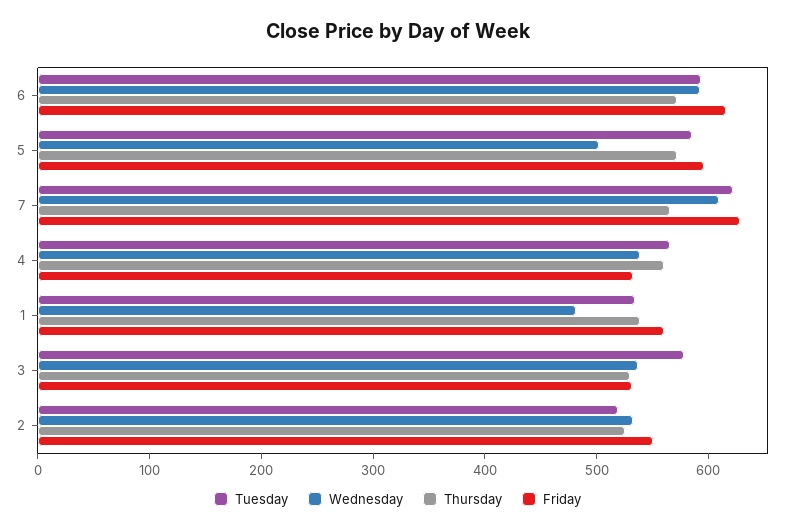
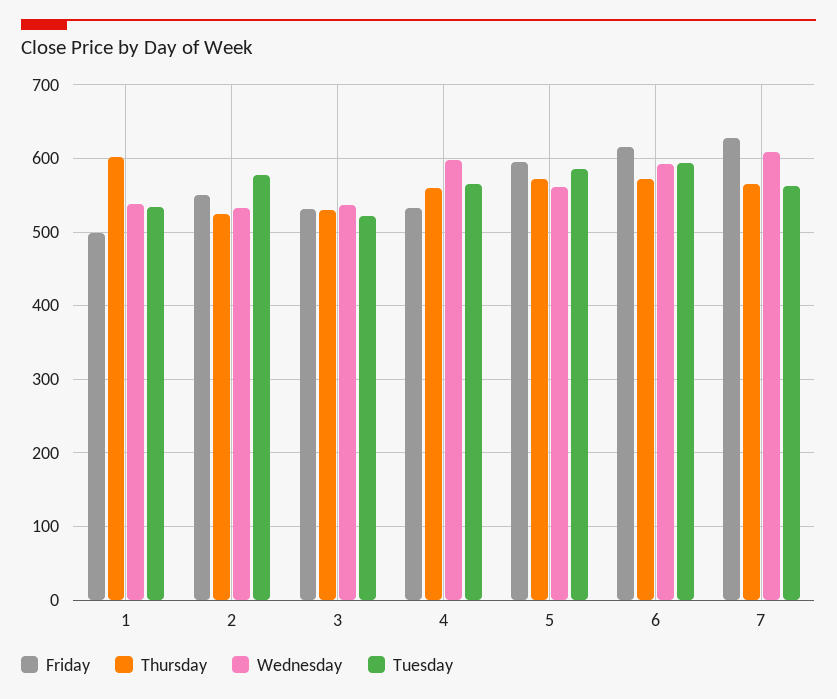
  {
    "Tuesday": {
      "6": 590,
      "5": 590,
-     "7": 620,
+     "7": 560,
      "4": 570,
      "1": 530,
-     "3": 580,
+     "3": 520,
-     "2": 520
+     "2": 580
    },
    "Wednesday": {
      "6": 590,
-     "5": 500,
+     "5": 560,
      "7": 610,
-     "4": 540,
+     "4": 600,
-     "1": 480,
+     "1": 540,
      "3": 540,
      "2": 530
    },
    "Thursday": {
      "6": 570,
      "5": 570,
      "7": 570,
      "4": 560,
-     "1": 540,
+     "1": 600,
      "3": 530,
      "2": 530
    },
    "Friday": {
      "6": 620,
      "5": 600,
      "7": 630,
      "4": 530,
-     "1": 560,
+     "1": 500,
      "3": 530,
      "2": 550
    }
  }

